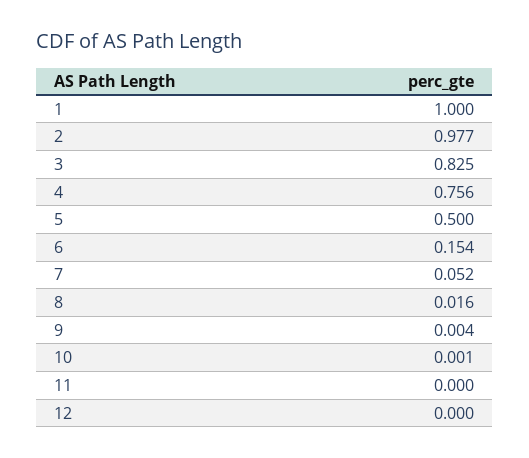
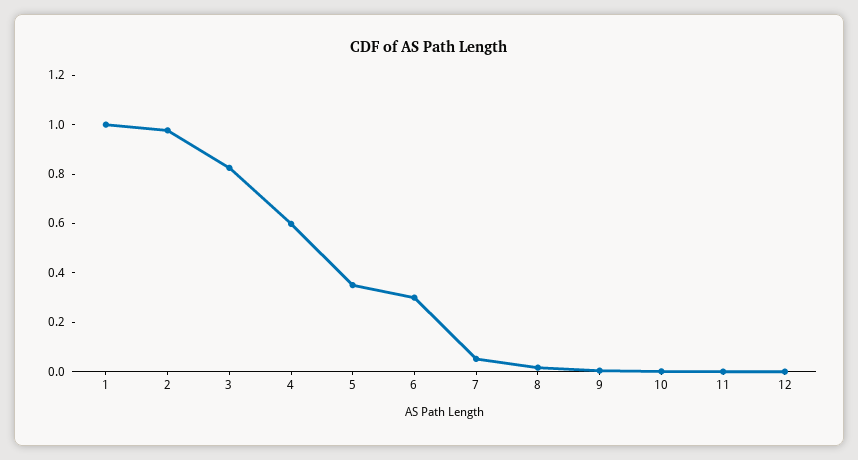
  {
    "1": 1,
    "2": 0.977,
    "3": 0.825,
-   "4": 0.756,
+   "4": 0.6,
-   "5": 0.5,
+   "5": 0.35,
-   "6": 0.154,
+   "6": 0.3,
    "7": 0.052,
    "8": 0.016,
    "9": 0.004,
    "10": 0.001,
    "11": 0,
    "12": 0
  }

